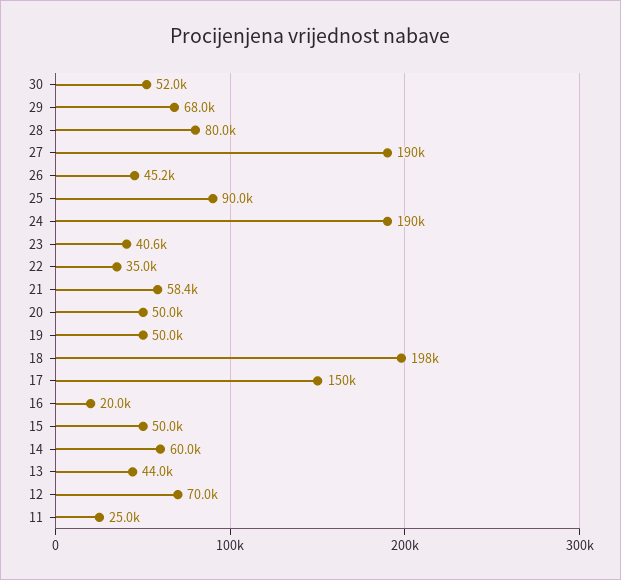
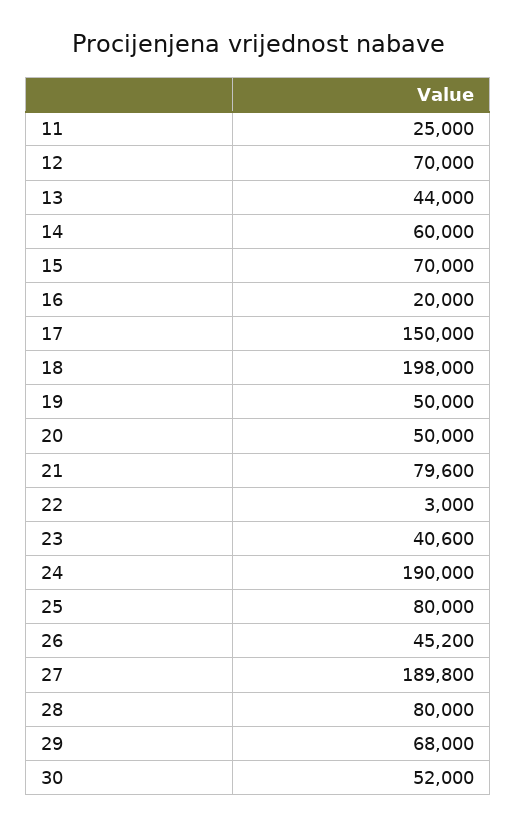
  {
    "30": 52000,
    "29": 68000,
    "28": 80000,
    "27": 189800,
    "26": 45200,
-   "25": 90000,
+   "25": 80000,
    "24": 190000,
    "23": 40600,
-   "22": 35000,
+   "22": 3000,
-   "21": 58400,
+   "21": 79600,
    "20": 50000,
    "19": 50000,
    "18": 198000,
    "17": 150000,
    "16": 20000,
-   "15": 50000,
+   "15": 70000,
    "14": 60000,
    "13": 44000,
    "12": 70000,
    "11": 25000
  }

